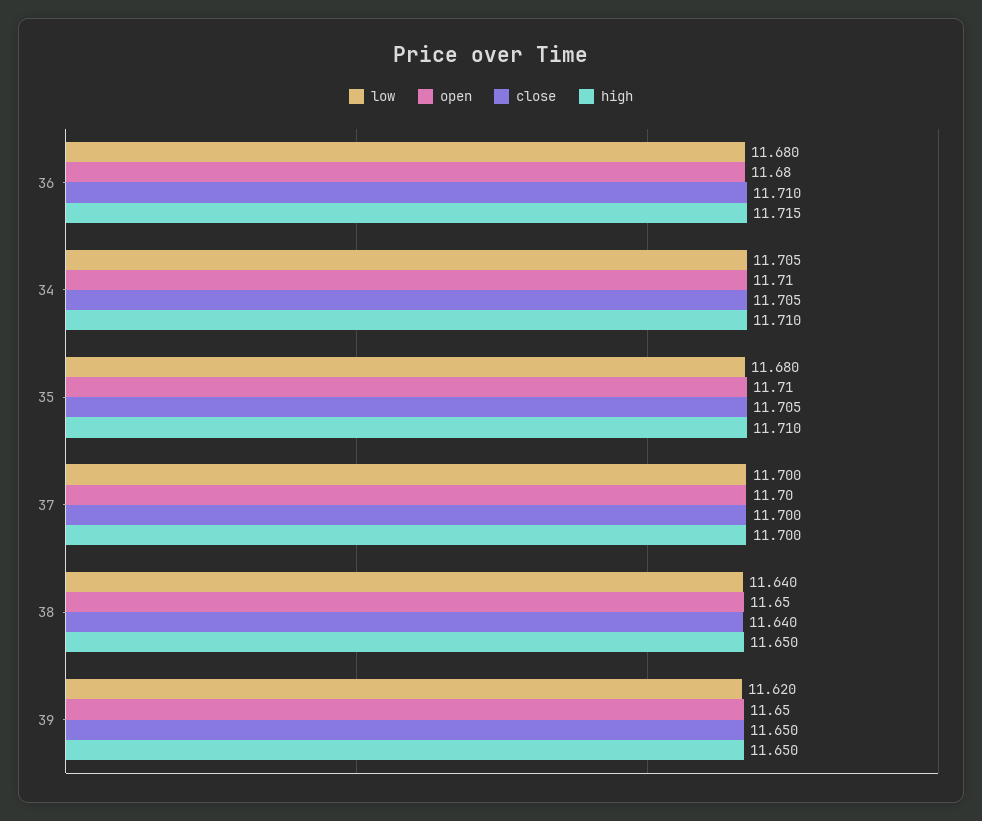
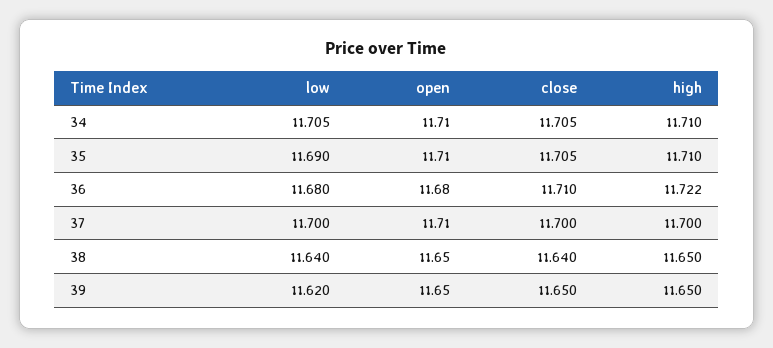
  {
    "low": {
      "36": 11.68,
      "34": 11.705,
-     "35": 11.68,
+     "35": 11.69,
      "37": 11.7,
      "38": 11.64,
      "39": 11.62
    },
    "open": {
      "36": 11.68,
      "34": 11.71,
      "35": 11.71,
-     "37": 11.7,
+     "37": 11.71,
      "38": 11.65,
      "39": 11.65
    },
    "close": {
      "36": 11.71,
      "34": 11.705,
      "35": 11.705,
      "37": 11.7,
      "38": 11.64,
      "39": 11.65
    },
    "high": {
-     "36": 11.715,
+     "36": 11.722,
      "34": 11.71,
      "35": 11.71,
      "37": 11.7,
      "38": 11.65,
      "39": 11.65
    }
  }

